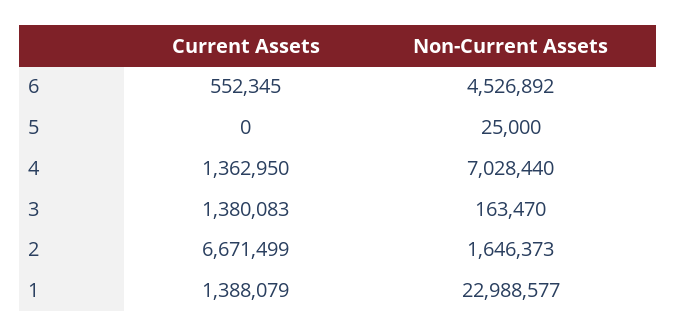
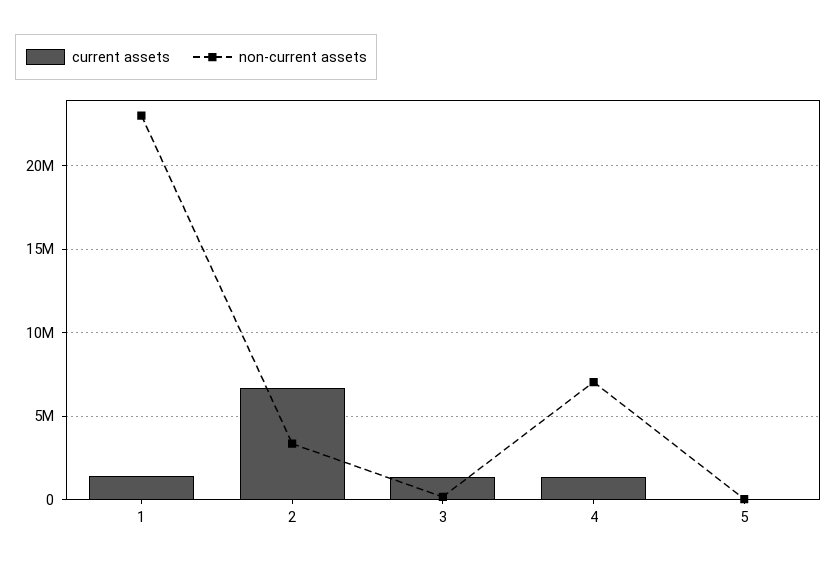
  {
    "Current Assets": {
-     "6": 552345,
      "5": 0,
      "4": 1362950,
      "3": 1380083,
      "2": 6671499,
      "1": 1388079
    },
    "Non-Current Assets": {
-     "6": 4526892,
      "5": 25000,
      "4": 7028440,
      "3": 163470,
-     "2": 1646373,
+     "2": 3500000,
      "1": 22988577
    }
  }

